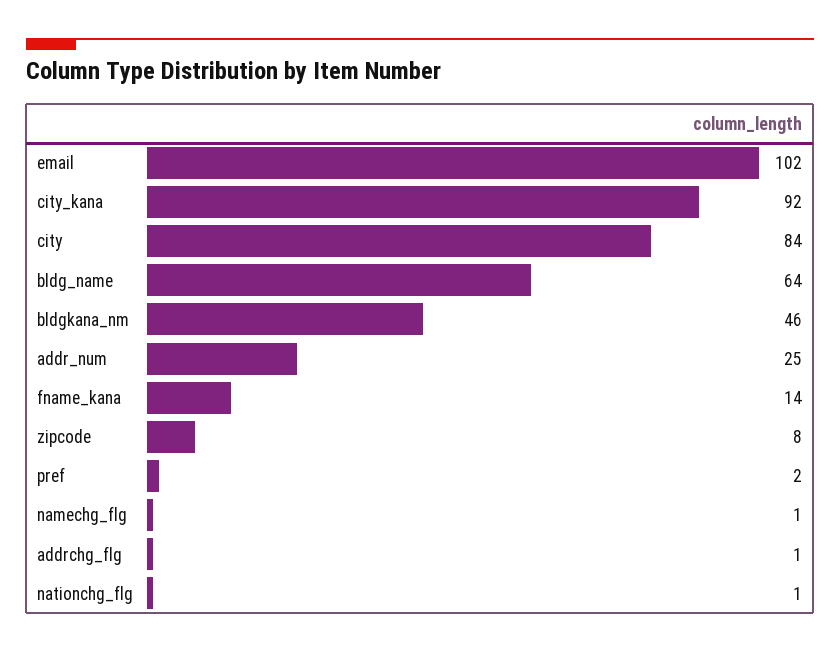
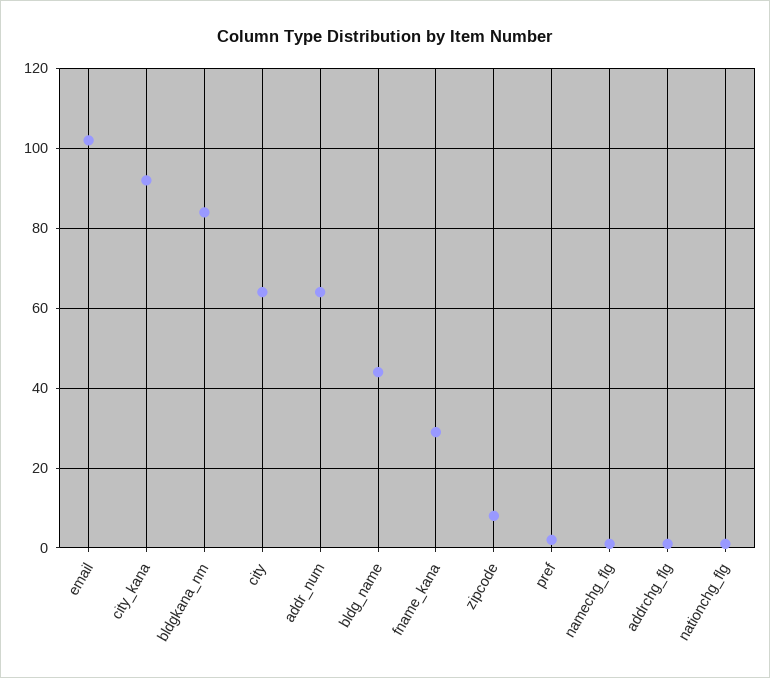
  {
    "email": 102,
    "city_kana": 92,
-   "city": 84,
+   "city": 65,
-   "bldg_name": 64,
+   "bldg_name": 45,
-   "bldgkana_nm": 46,
+   "bldgkana_nm": 85,
-   "addr_num": 25,
+   "addr_num": 65,
-   "fname_kana": 14,
+   "fname_kana": 30,
    "zipcode": 8,
    "pref": 2,
    "namechg_flg": 1,
    "addrchg_flg": 1,
    "nationchg_flg": 1
  }

